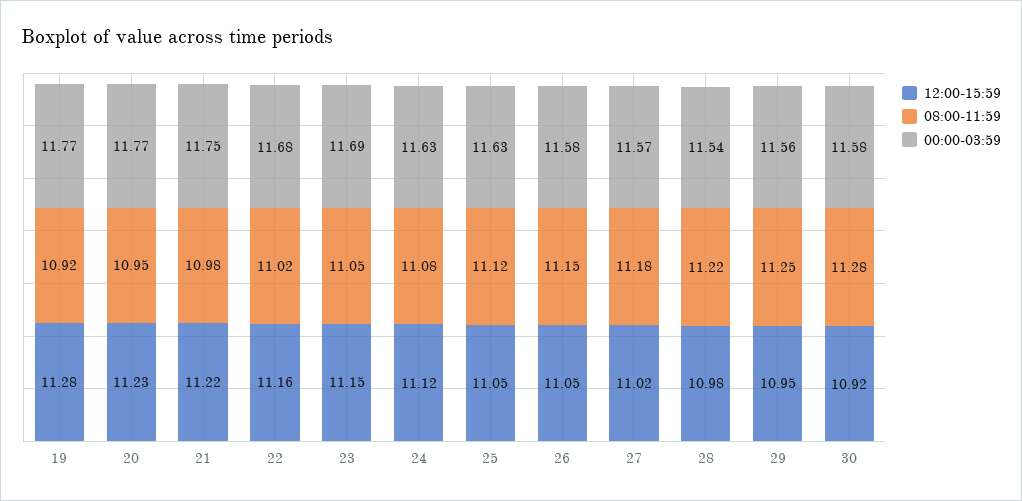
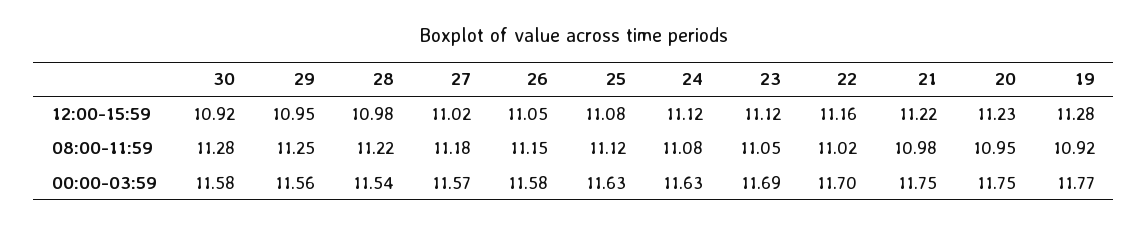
  {
    "12:00-15:59": {
      "19": 11.28,
      "20": 11.23,
      "21": 11.22,
      "22": 11.16,
-     "23": 11.15,
+     "23": 11.12,
      "24": 11.12,
-     "25": 11.05,
+     "25": 11.08,
      "26": 11.05,
      "27": 11.02,
      "28": 10.98,
      "29": 10.95,
      "30": 10.92
    },
    "08:00-11:59": {
      "19": 10.92,
      "20": 10.95,
      "21": 10.98,
      "22": 11.02,
      "23": 11.05,
      "24": 11.08,
      "25": 11.12,
      "26": 11.15,
      "27": 11.18,
      "28": 11.22,
      "29": 11.25,
      "30": 11.28
    },
    "00:00-03:59": {
      "19": 11.77,
-     "20": 11.77,
+     "20": 11.75,
      "21": 11.75,
-     "22": 11.68,
+     "22": 11.7,
      "23": 11.69,
      "24": 11.63,
      "25": 11.63,
      "26": 11.58,
      "27": 11.57,
      "28": 11.54,
      "29": 11.56,
      "30": 11.58
    }
  }

